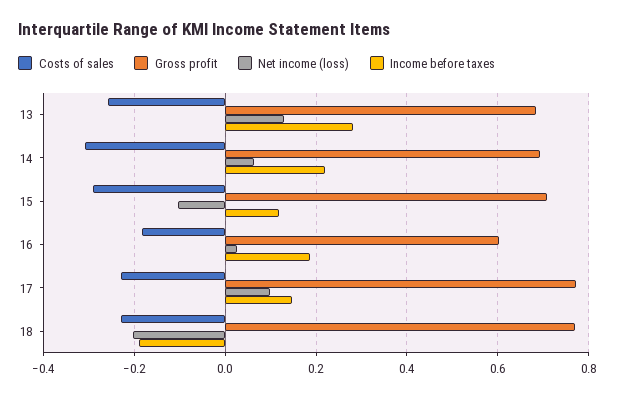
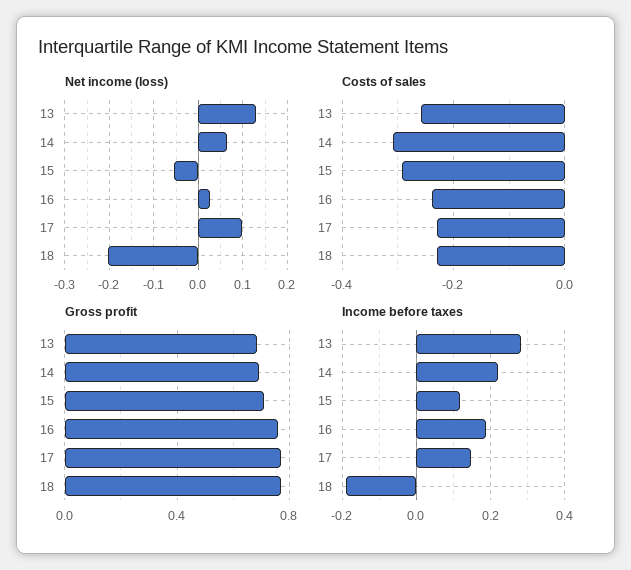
  {
    "Costs of sales": {
      "13": -0.26,
      "14": -0.3,
      "15": -0.3,
-     "16": -0.18,
+     "16": -0.24,
      "17": -0.22,
      "18": -0.22
    },
    "Gross profit": {
      "13": 0.68,
      "14": 0.7,
      "15": 0.7,
-     "16": 0.6,
+     "16": 0.75,
      "17": 0.78,
      "18": 0.78
    },
    "Net income (loss)": {
      "13": 0.14,
      "14": 0.06,
-     "15": -0.1,
+     "15": -0.06,
      "16": 0.02,
      "17": 0.1,
      "18": -0.2
    },
    "Income before taxes": {
      "13": 0.28,
      "14": 0.22,
      "15": 0.12,
      "16": 0.18,
      "17": 0.14,
      "18": -0.2
    }
  }

